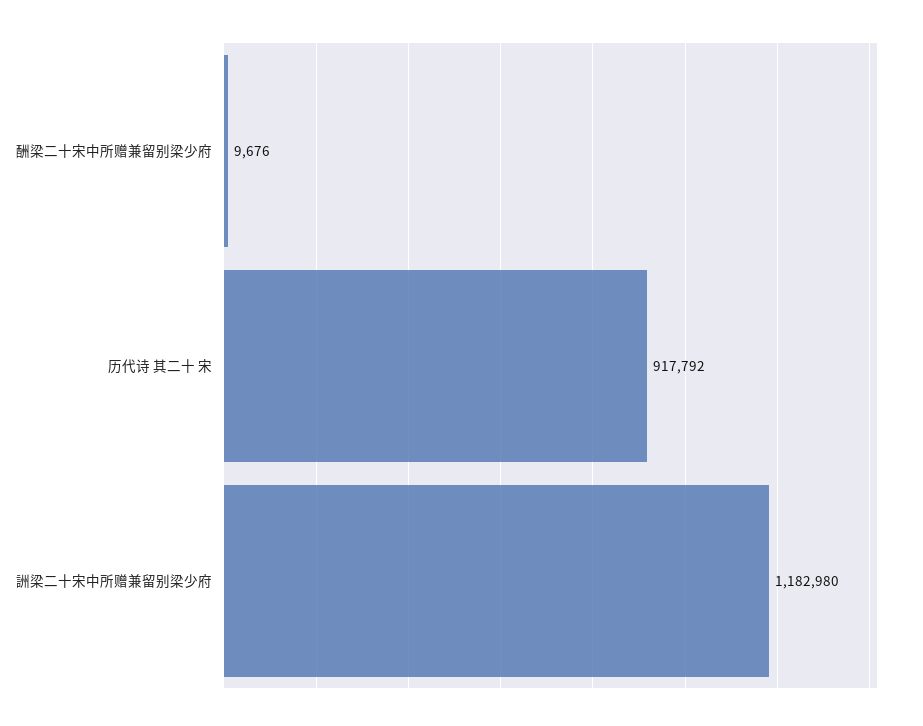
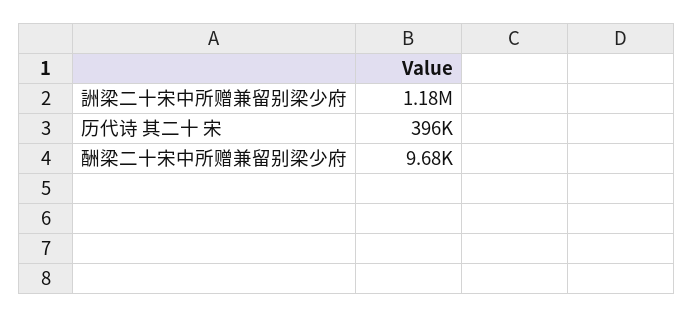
  {
    "酬梁二十宋中所赠兼留别梁少府": 9676,
-   "历代诗 其二十 宋": 917792,
+   "历代诗 其二十 宋": 396000,
    "詶梁二十宋中所赠兼留别梁少府": 1182980
  }

